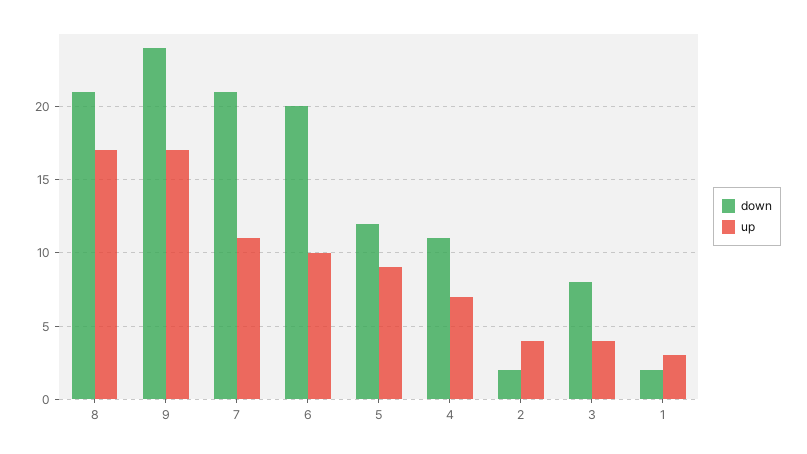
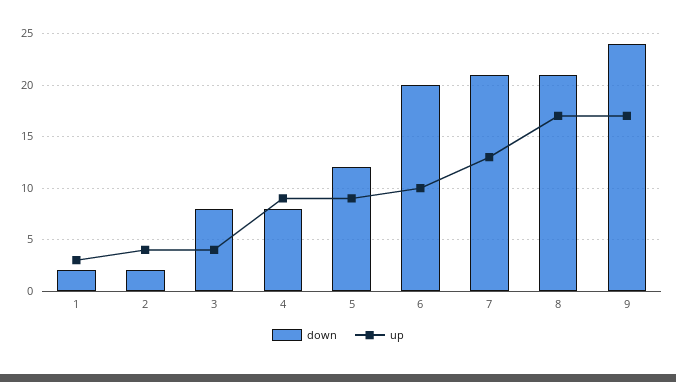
  {
    "down": {
      "8": 21,
      "9": 24,
      "7": 21,
      "6": 20,
      "5": 12,
-     "4": 11,
+     "4": 8,
      "2": 2,
      "3": 8,
      "1": 2
    },
    "up": {
      "8": 17,
      "9": 17,
-     "7": 11,
+     "7": 13,
      "6": 10,
      "5": 9,
-     "4": 7,
+     "4": 9,
      "2": 4,
      "3": 4,
      "1": 3
    }
  }

